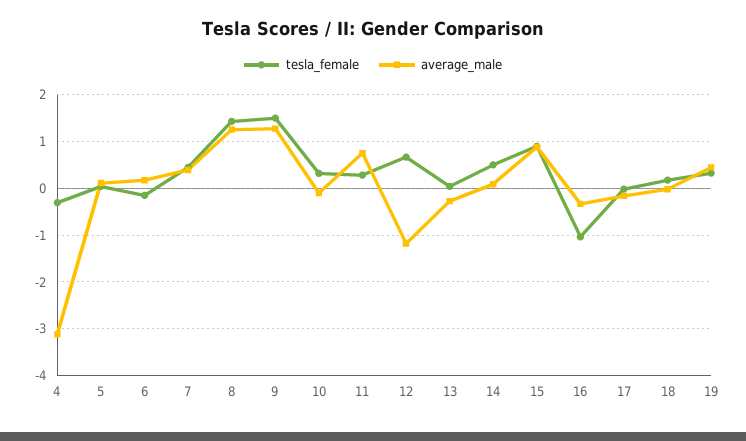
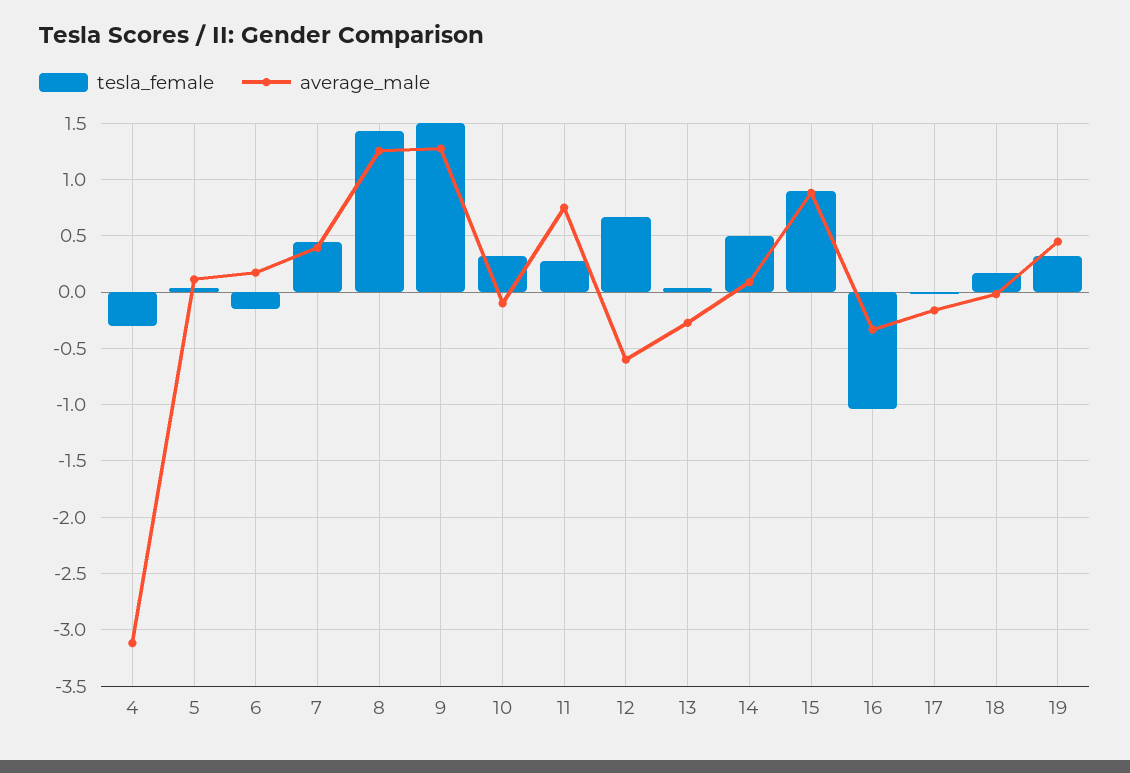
  {
    "tesla_female": {
      "4": -0.3,
      "5": 0,
      "6": -0.2,
      "7": 0.4,
      "8": 1.4,
      "9": 1.5,
      "10": 0.3,
      "11": 0.3,
      "12": 0.7,
      "13": 0,
      "14": 0.5,
      "15": 0.9,
      "16": -1,
      "17": 0,
      "18": 0.2,
      "19": 0.3
    },
    "average_male": {
      "4": -3.1,
      "5": 0.1,
      "6": 0.2,
      "7": 0.4,
      "8": 1.3,
      "9": 1.3,
      "10": -0.1,
      "11": 0.7,
-     "12": -1.2,
+     "12": -0.6,
      "13": -0.3,
      "14": 0.1,
      "15": 0.9,
      "16": -0.3,
      "17": -0.2,
      "18": 0,
      "19": 0.4
    }
  }

